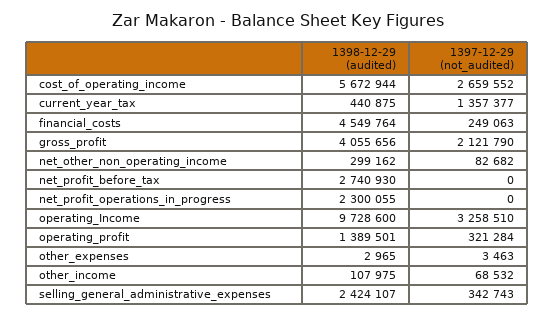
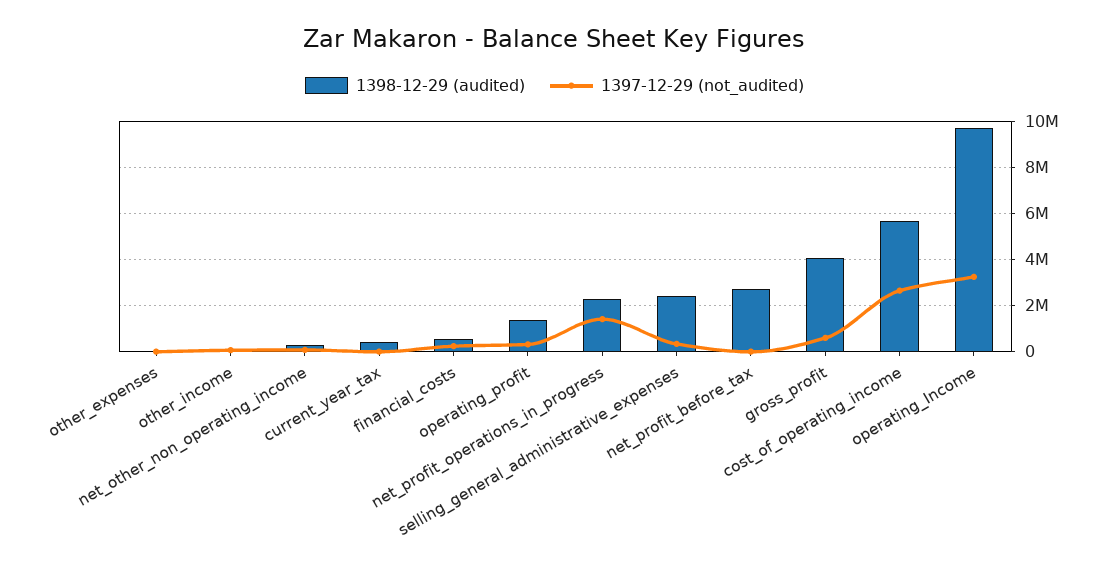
  {
    "1398-12-29 (audited)": {
      "cost_of_operating_income": 5672944,
      "current_year_tax": 440875,
-     "financial_costs": 4549764,
+     "financial_costs": 500000,
      "gross_profit": 4055656,
      "net_other_non_operating_income": 299162,
      "net_profit_before_tax": 2740930,
      "net_profit_operations_in_progress": 2300055,
      "operating_Income": 9728600,
      "operating_profit": 1389501,
      "other_expenses": 2965,
      "other_income": 107975,
      "selling_general_administrative_expenses": 2424107
    },
    "1397-12-29 (not_audited)": {
      "cost_of_operating_income": 2659552,
-     "current_year_tax": 1357377,
+     "current_year_tax": 0,
      "financial_costs": 249063,
-     "gross_profit": 2121790,
+     "gross_profit": 500000,
      "net_other_non_operating_income": 82682,
      "net_profit_before_tax": 0,
-     "net_profit_operations_in_progress": 0,
+     "net_profit_operations_in_progress": 1500000,
      "operating_Income": 3258510,
      "operating_profit": 321284,
      "other_expenses": 3463,
      "other_income": 68532,
      "selling_general_administrative_expenses": 342743
    }
  }

